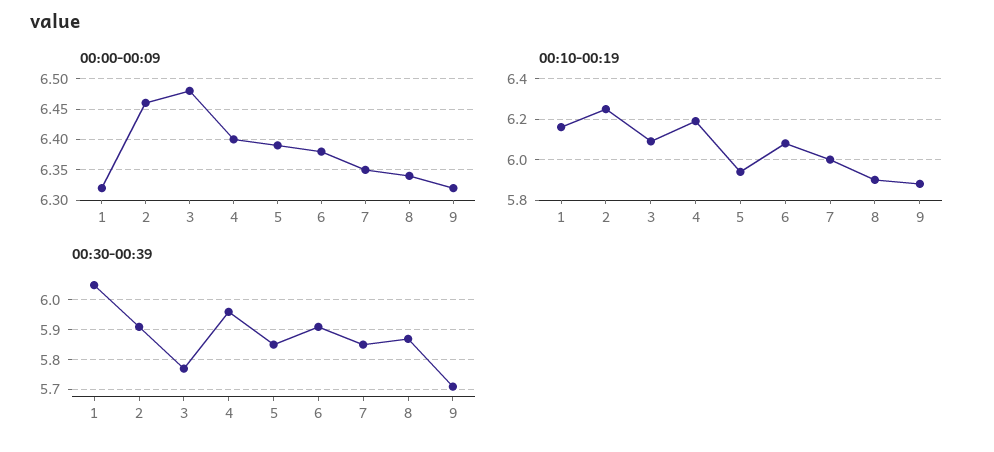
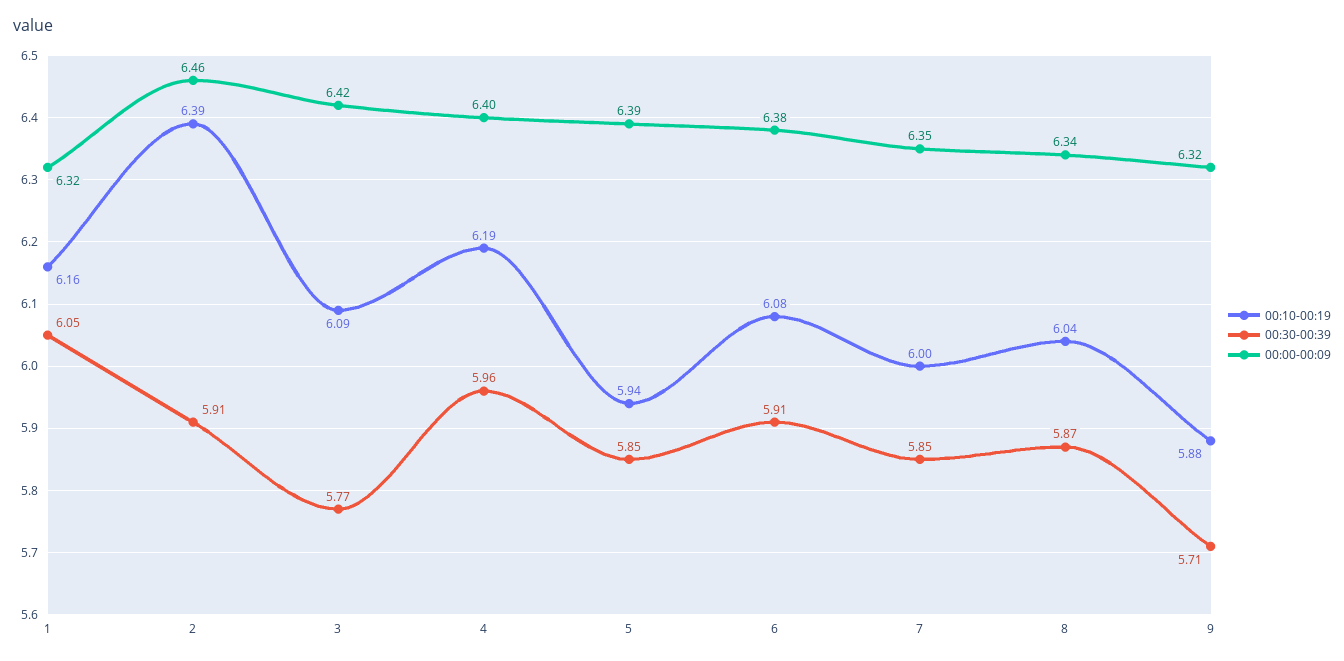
  {
    "00:00-00:09": {
      "1": 6.32,
      "2": 6.46,
-     "3": 6.48,
+     "3": 6.42,
      "4": 6.4,
      "5": 6.39,
      "6": 6.38,
      "7": 6.35,
      "8": 6.34,
      "9": 6.32
    },
    "00:10-00:19": {
      "1": 6.16,
-     "2": 6.25,
+     "2": 6.39,
      "3": 6.09,
      "4": 6.19,
      "5": 5.94,
      "6": 6.08,
      "7": 6,
-     "8": 5.9,
+     "8": 6.04,
      "9": 5.88
    },
    "00:30-00:39": {
      "1": 6.05,
      "2": 5.91,
      "3": 5.77,
      "4": 5.96,
      "5": 5.85,
      "6": 5.91,
      "7": 5.85,
      "8": 5.87,
      "9": 5.71
    }
  }

